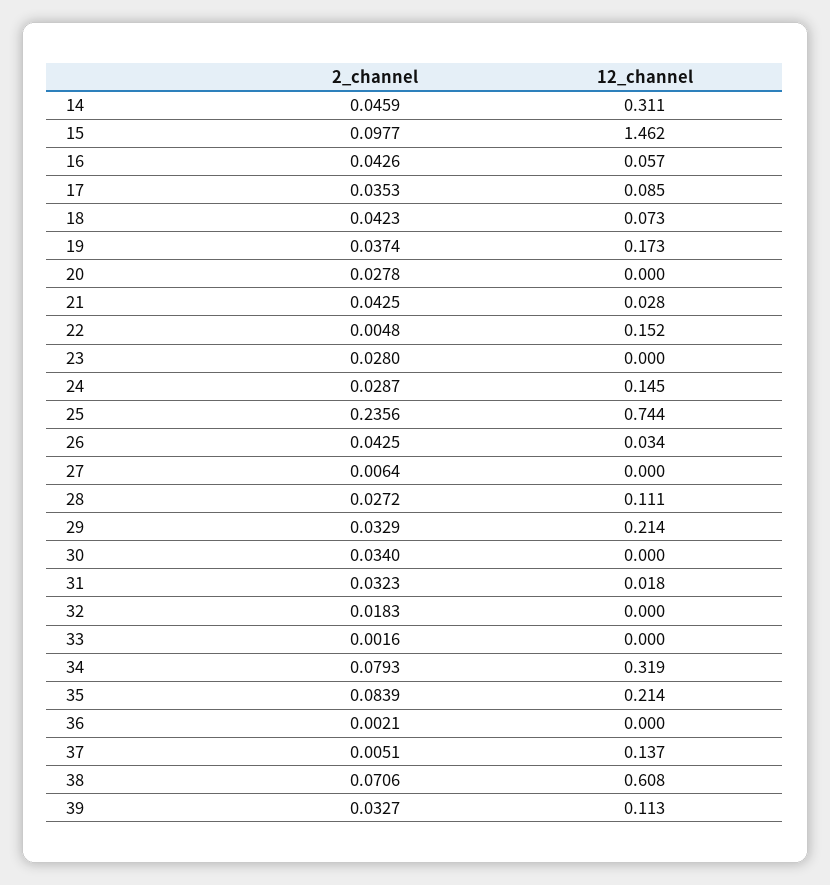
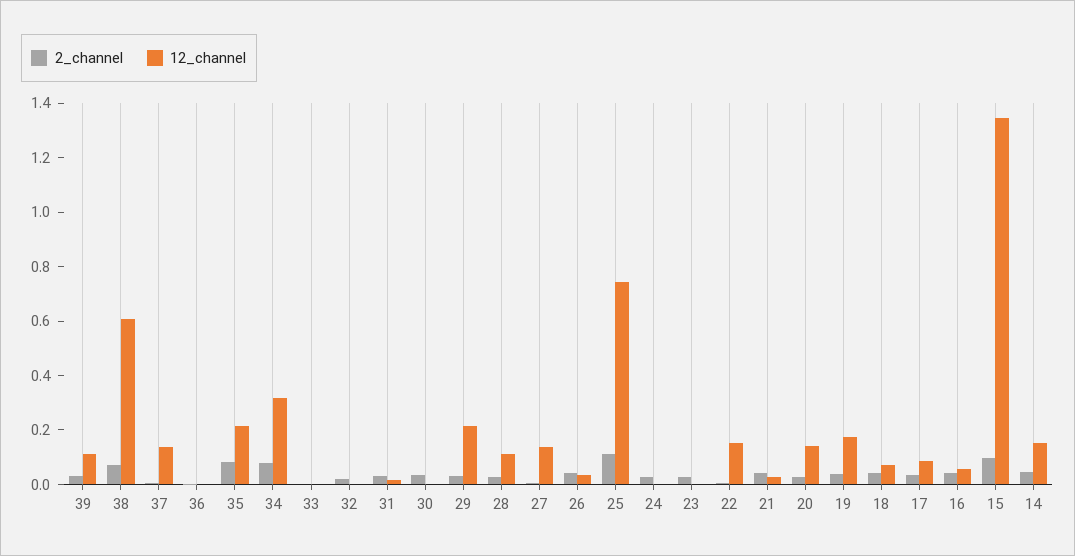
  {
    "2_channel": {
      "14": 0.0459,
      "15": 0.0977,
      "16": 0.0426,
      "17": 0.0353,
      "18": 0.0423,
      "19": 0.0374,
      "20": 0.0278,
      "21": 0.0425,
      "22": 0.0048,
      "23": 0.028,
      "24": 0.0287,
-     "25": 0.2356,
+     "25": 0.1,
      "26": 0.0425,
      "27": 0.0064,
      "28": 0.0272,
      "29": 0.0329,
      "30": 0.034,
      "31": 0.0323,
      "32": 0.0183,
      "33": 0.0016,
      "34": 0.0793,
      "35": 0.0839,
      "36": 0.0021,
      "37": 0.0051,
      "38": 0.0706,
      "39": 0.0327
    },
    "12_channel": {
-     "14": 0.311,
+     "14": 0.15,
-     "15": 1.462,
+     "15": 1.35,
      "16": 0.057,
      "17": 0.085,
      "18": 0.073,
      "19": 0.173,
-     "20": 0,
+     "20": 0.15,
      "21": 0.028,
      "22": 0.152,
      "23": 0,
-     "24": 0.145,
+     "24": 0,
      "25": 0.744,
      "26": 0.034,
-     "27": 0,
+     "27": 0.15,
      "28": 0.111,
      "29": 0.214,
      "30": 0,
      "31": 0.018,
      "32": 0,
      "33": 0,
      "34": 0.319,
      "35": 0.214,
      "36": 0,
      "37": 0.137,
      "38": 0.608,
      "39": 0.113
    }
  }

